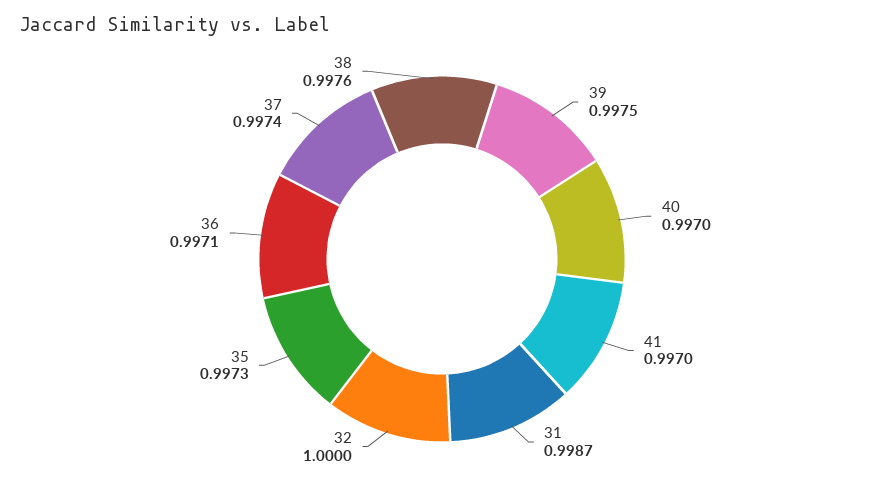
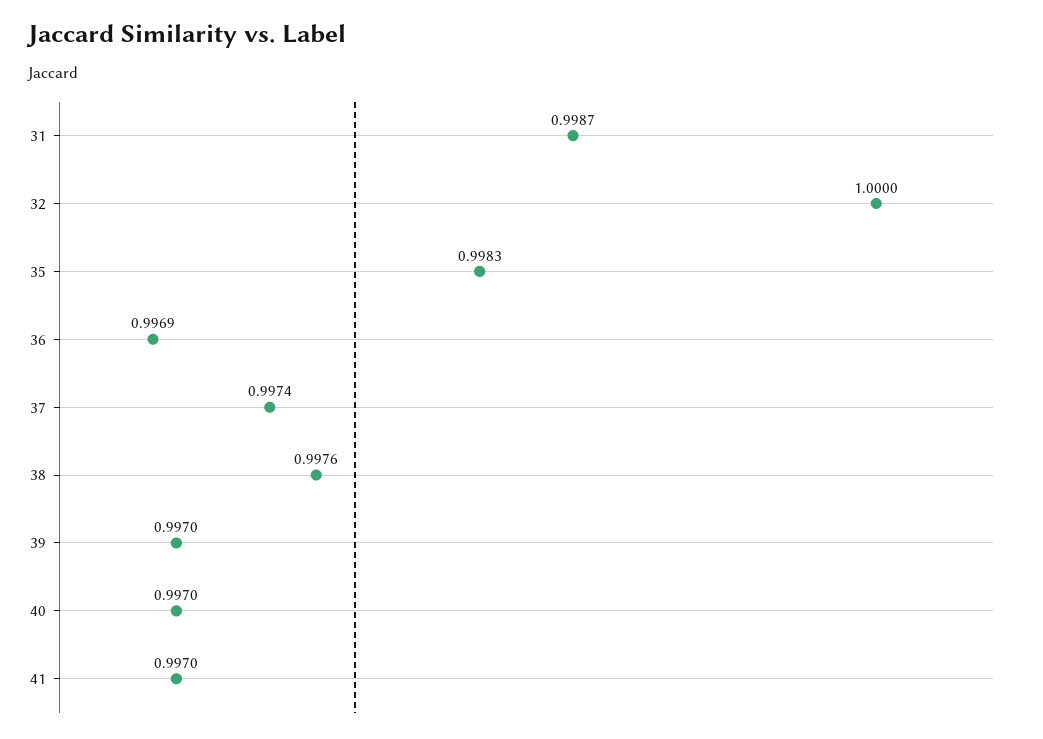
  {
-   "39": 0.9975,
+   "39": 0.997,
    "40": 0.997,
    "41": 0.997,
    "31": 0.9987,
    "32": 1,
-   "35": 0.9973,
+   "35": 0.9983,
-   "36": 0.9971,
+   "36": 0.9969,
    "37": 0.9974,
    "38": 0.9976
  }

